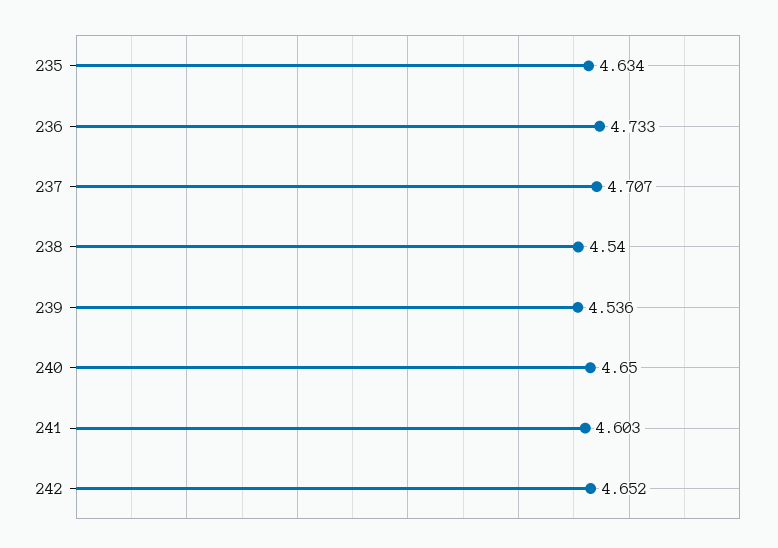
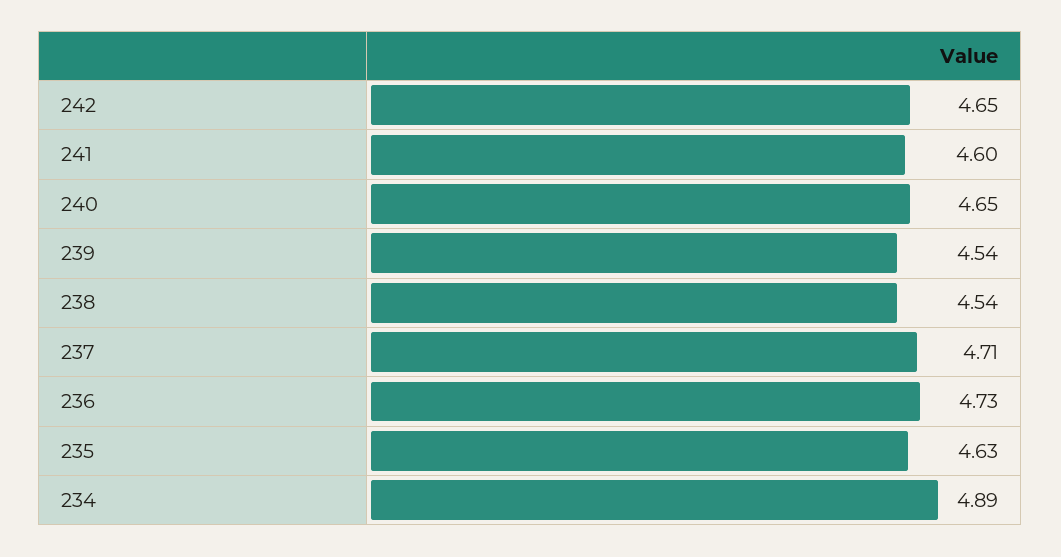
  {
    "235": 4.634,
    "236": 4.733,
    "237": 4.707,
    "238": 4.54,
    "239": 4.536,
    "240": 4.65,
    "241": 4.603,
-   "242": 4.652
+   "242": 4.652,
+   "234": 4.89
  }

